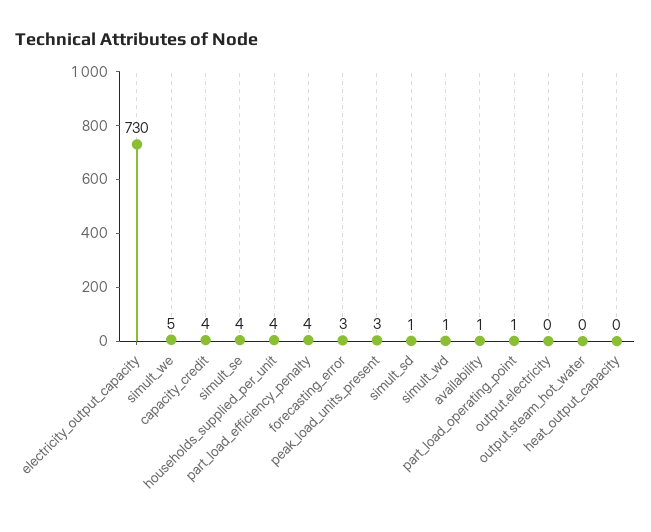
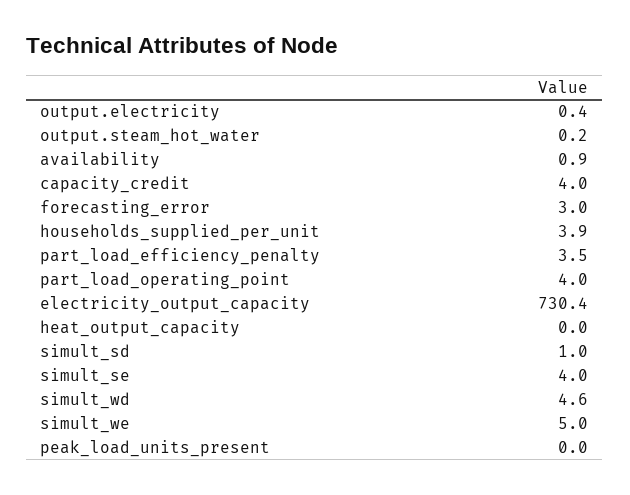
  {
    "electricity_output_capacity": 730.4,
    "simult_we": 5,
    "capacity_credit": 4,
    "simult_se": 4,
    "households_supplied_per_unit": 3.9,
    "part_load_efficiency_penalty": 3.5,
    "forecasting_error": 3,
-   "peak_load_units_present": 3,
+   "peak_load_units_present": 0,
    "simult_sd": 1,
-   "simult_wd": 1,
+   "simult_wd": 4.6,
    "availability": 0.9,
-   "part_load_operating_point": 1,
+   "part_load_operating_point": 4,
    "output.electricity": 0.4,
    "output.steam_hot_water": 0.2,
    "heat_output_capacity": 0
  }

